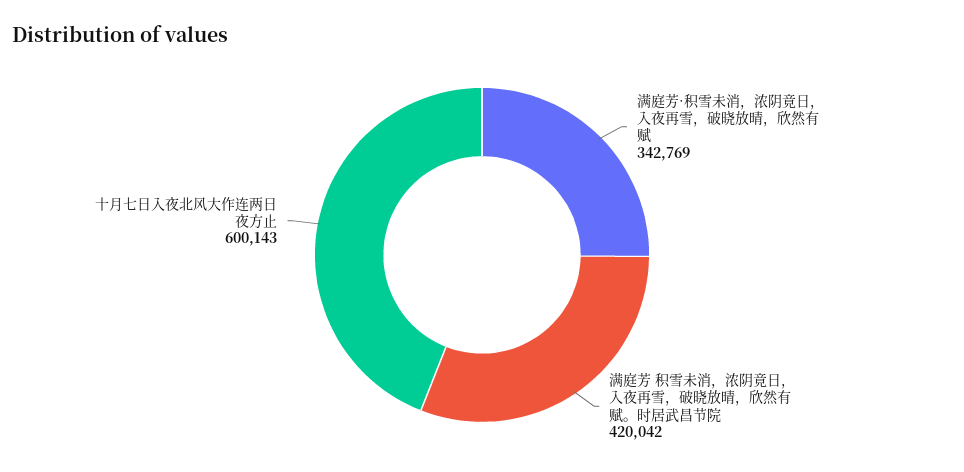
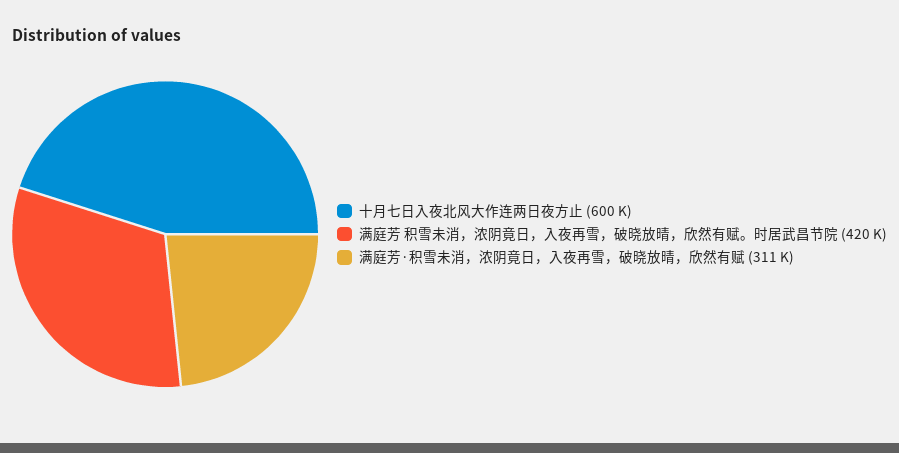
  {
-   "满庭芳·积雪未消，浓阴竟日，入夜再雪，破晓放晴，欣然有赋": 342769,
+   "满庭芳·积雪未消，浓阴竟日，入夜再雪，破晓放晴，欣然有赋": 311000,
    "满庭芳 积雪未消，浓阴竟日，入夜再雪，破晓放晴，欣然有赋。时居武昌节院": 420042,
    "十月七日入夜北风大作连两日夜方止": 600143
  }

